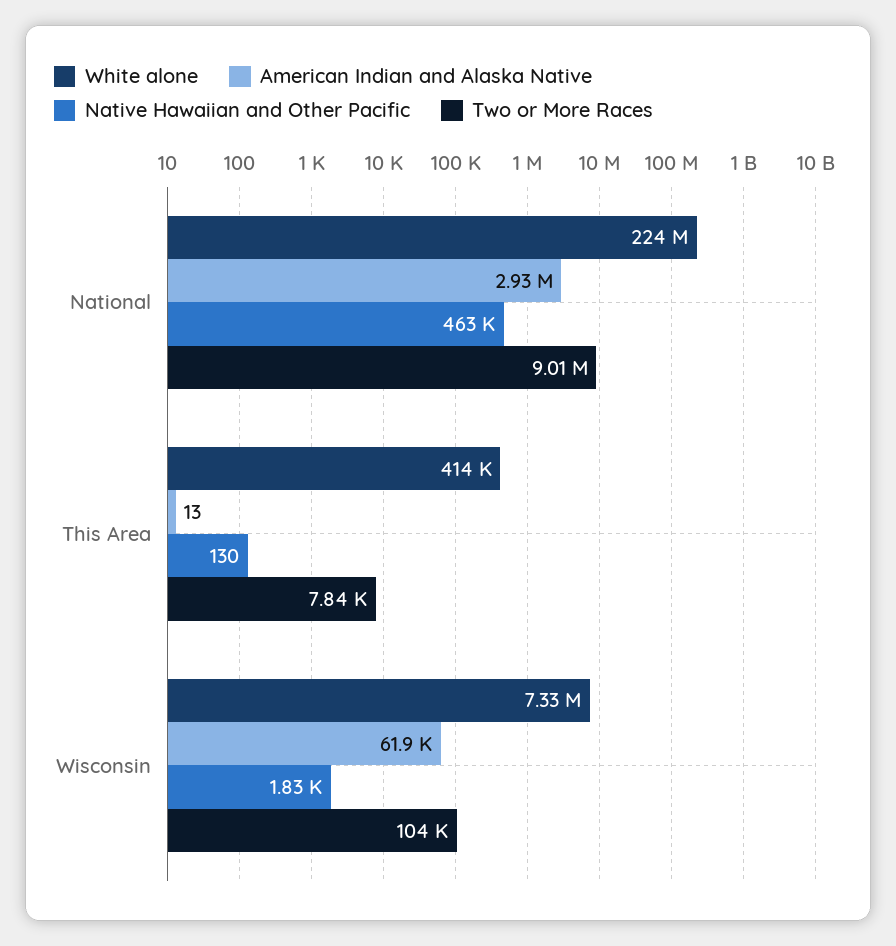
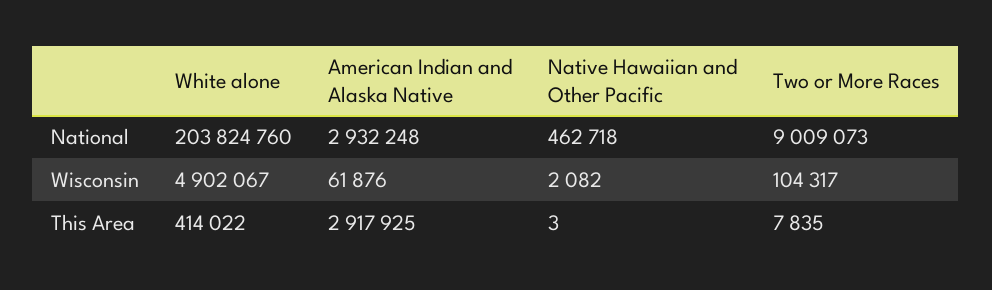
  {
    "White alone": {
-     "National": 224000000,
+     "National": 203824760,
      "This Area": 414022,
-     "Wisconsin": 7330000
+     "Wisconsin": 4902067
    },
    "American Indian and Alaska Native": {
      "National": 2932248,
-     "This Area": 13,
+     "This Area": 2917925,
      "Wisconsin": 61876
    },
    "Native Hawaiian and Other Pacific": {
      "National": 462718,
-     "This Area": 130,
+     "This Area": 3,
-     "Wisconsin": 1830
+     "Wisconsin": 2082
    },
    "Two or More Races": {
      "National": 9009073,
      "This Area": 7835,
      "Wisconsin": 104317
    }
  }

